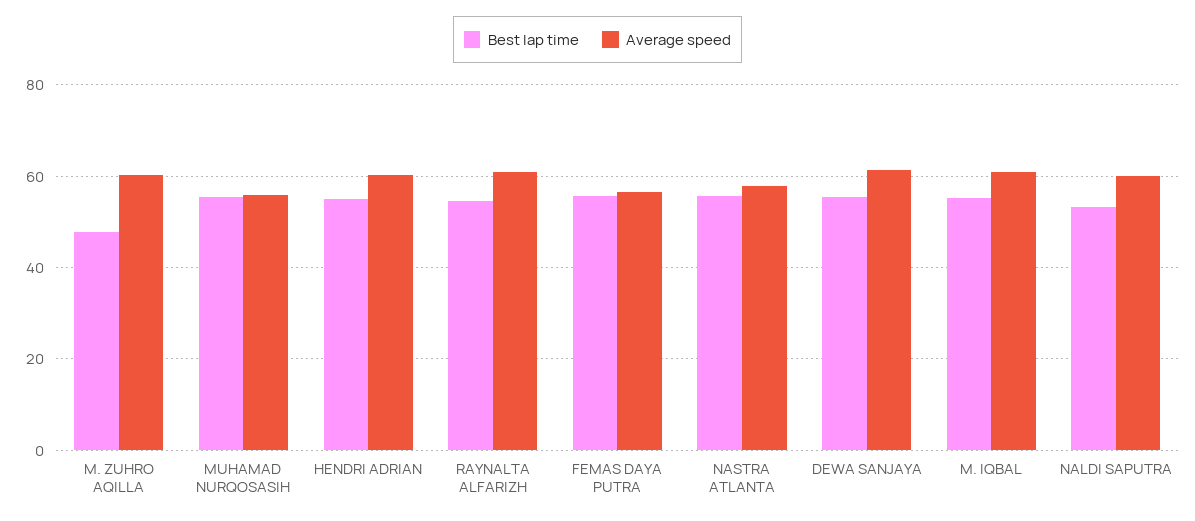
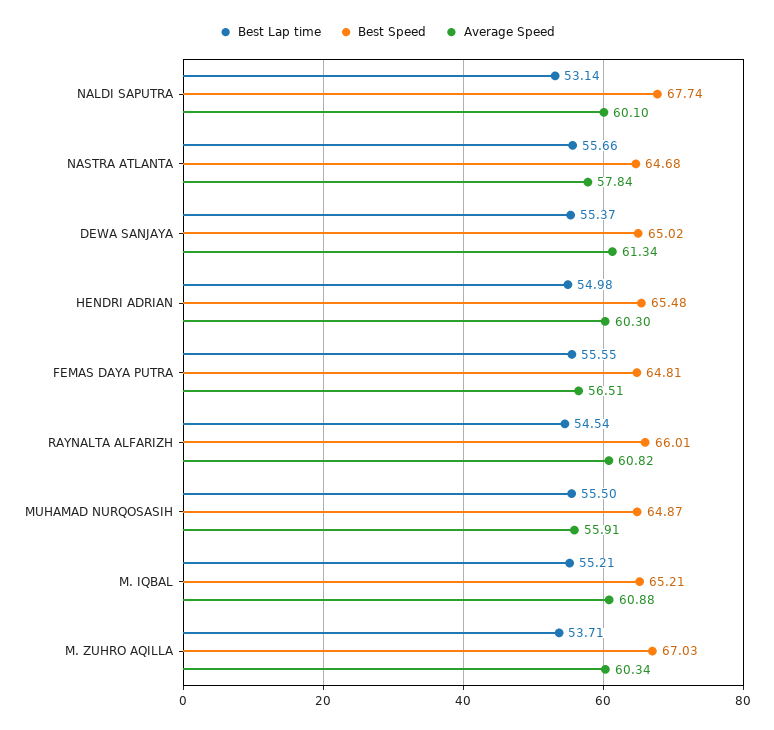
  {
    "Best lap time": {
-     "M. ZUHRO AQILLA": 48,
+     "M. ZUHRO AQILLA": 53.71,
      "MUHAMAD NURQOSASIH": 55.5,
      "HENDRI ADRIAN": 54.98,
      "RAYNALTA ALFARIZH": 54.54,
      "FEMAS DAYA PUTRA": 55.55,
      "NASTRA ATLANTA": 55.66,
      "DEWA SANJAYA": 55.37,
      "M. IQBAL": 55.21,
      "NALDI SAPUTRA": 53.14
    },
    "Average speed": {
      "M. ZUHRO AQILLA": 60.34,
      "MUHAMAD NURQOSASIH": 55.91,
      "HENDRI ADRIAN": 60.3,
      "RAYNALTA ALFARIZH": 60.82,
      "FEMAS DAYA PUTRA": 56.51,
      "NASTRA ATLANTA": 57.84,
      "DEWA SANJAYA": 61.34,
      "M. IQBAL": 60.88,
      "NALDI SAPUTRA": 60.1
-   }
+   },
+   "Best Speed": {
+     "NALDI SAPUTRA": 67.74,
+     "NASTRA ATLANTA": 64.68,
+     "DEWA SANJAYA": 65.02,
+     "HENDRI ADRIAN": 65.48,
+     "FEMAS DAYA PUTRA": 64.81,
+     "RAYNALTA ALFARIZH": 66.01,
+     "MUHAMAD NURQOSASIH": 64.87,
+     "M. IQBAL": 65.21,
+     "M. ZUHRO AQILLA": 67.03
+   }
  }

